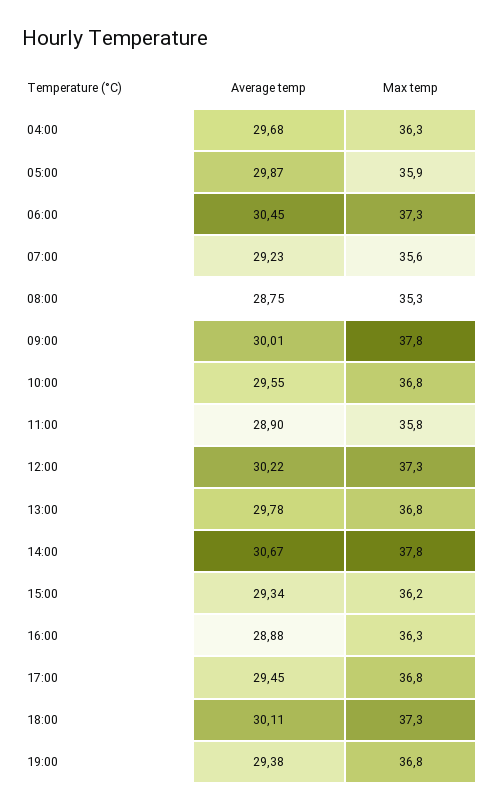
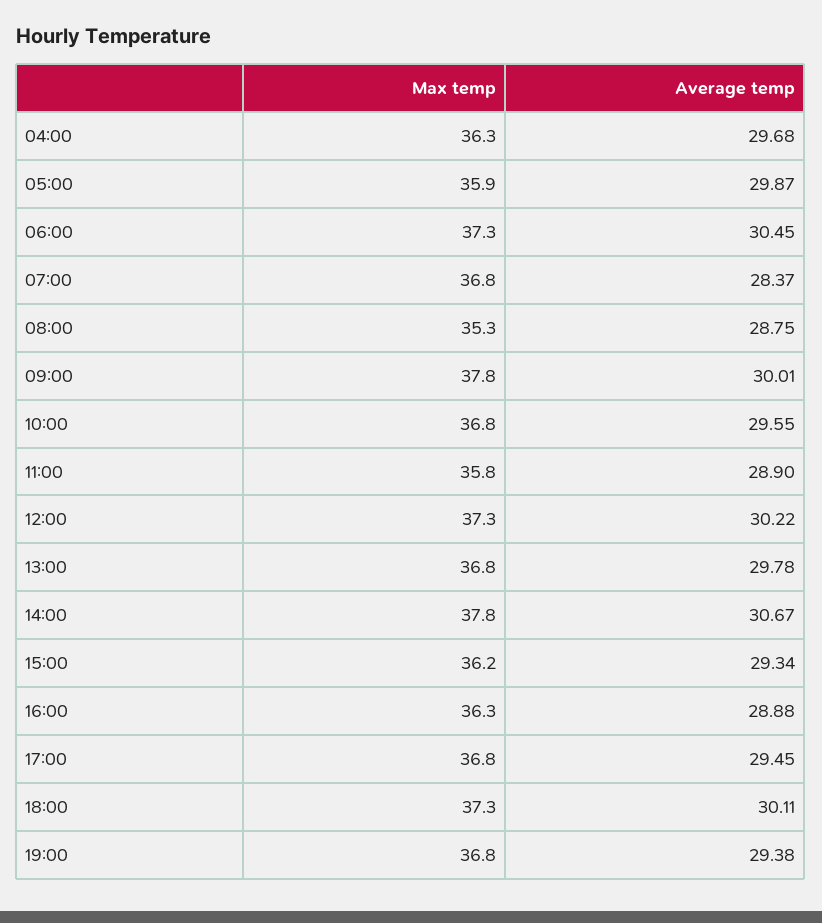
  {
    "Average temp": {
      "04:00": 29.68,
      "05:00": 29.87,
      "06:00": 30.45,
-     "07:00": 29.23,
+     "07:00": 28.37,
      "08:00": 28.75,
      "09:00": 30.01,
      "10:00": 29.55,
      "11:00": 28.9,
      "12:00": 30.22,
      "13:00": 29.78,
      "14:00": 30.67,
      "15:00": 29.34,
      "16:00": 28.88,
      "17:00": 29.45,
      "18:00": 30.11,
      "19:00": 29.38
    },
    "Max temp": {
      "04:00": 36.3,
      "05:00": 35.9,
      "06:00": 37.3,
-     "07:00": 35.6,
+     "07:00": 36.8,
      "08:00": 35.3,
      "09:00": 37.8,
      "10:00": 36.8,
      "11:00": 35.8,
      "12:00": 37.3,
      "13:00": 36.8,
      "14:00": 37.8,
      "15:00": 36.2,
      "16:00": 36.3,
      "17:00": 36.8,
      "18:00": 37.3,
      "19:00": 36.8
    }
  }

